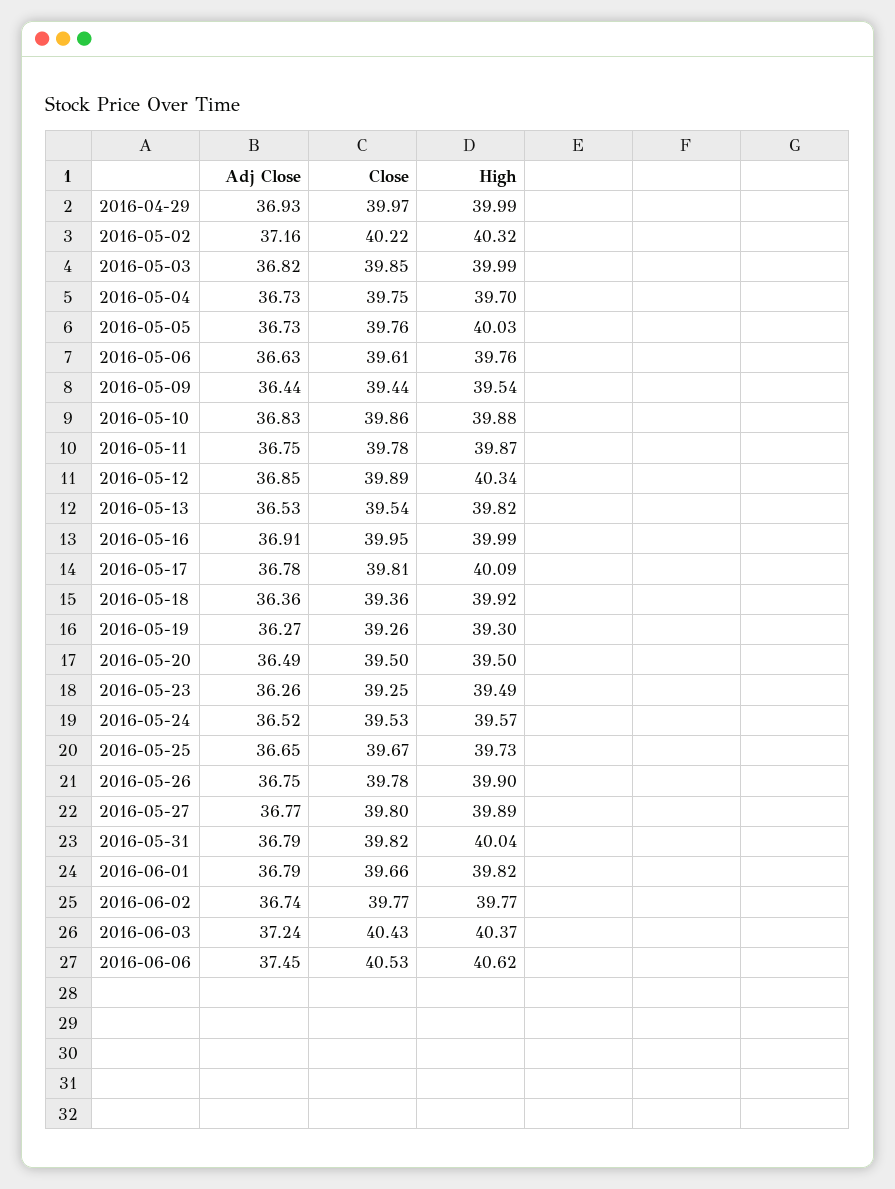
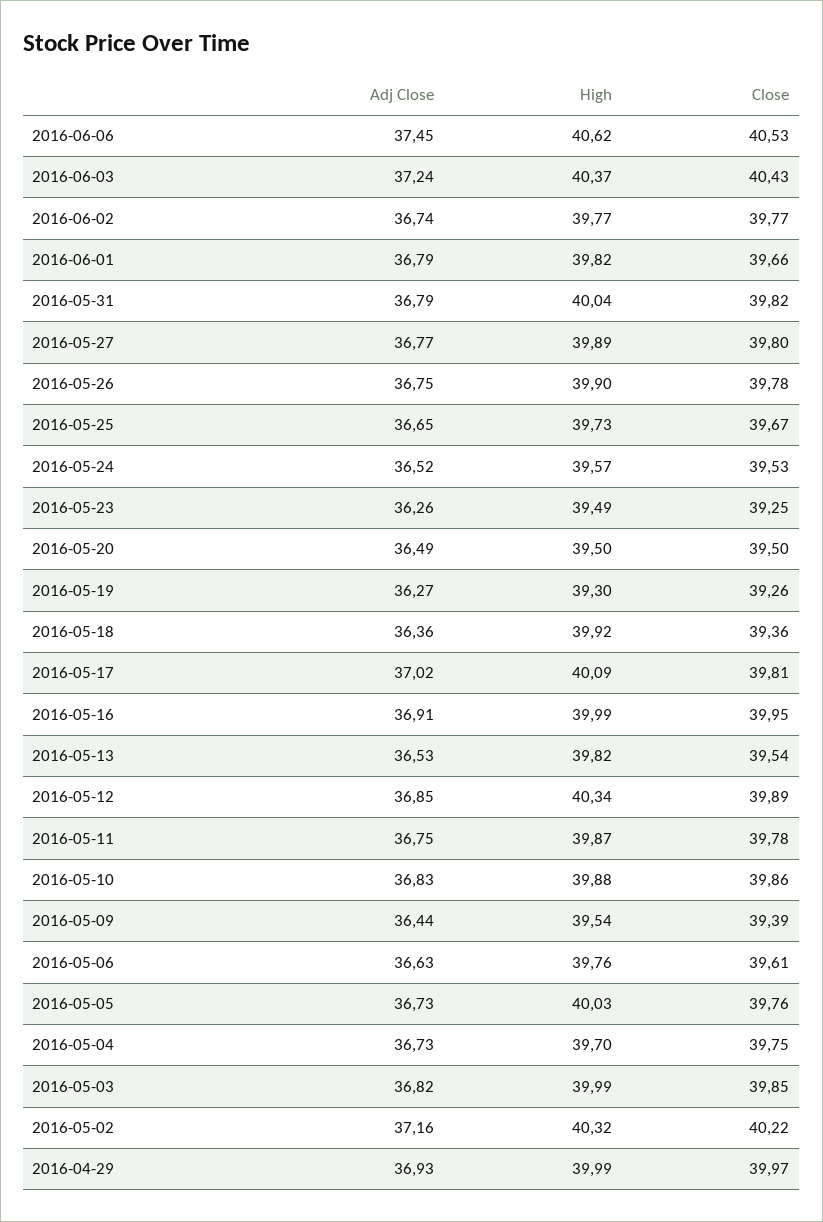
  {
    "Adj Close": {
      "2016-04-29": 36.93,
      "2016-05-02": 37.16,
      "2016-05-03": 36.82,
      "2016-05-04": 36.73,
      "2016-05-05": 36.73,
      "2016-05-06": 36.63,
      "2016-05-09": 36.44,
      "2016-05-10": 36.83,
      "2016-05-11": 36.75,
      "2016-05-12": 36.85,
      "2016-05-13": 36.53,
      "2016-05-16": 36.91,
-     "2016-05-17": 36.78,
+     "2016-05-17": 37.02,
      "2016-05-18": 36.36,
      "2016-05-19": 36.27,
      "2016-05-20": 36.49,
      "2016-05-23": 36.26,
      "2016-05-24": 36.52,
      "2016-05-25": 36.65,
      "2016-05-26": 36.75,
      "2016-05-27": 36.77,
      "2016-05-31": 36.79,
      "2016-06-01": 36.79,
      "2016-06-02": 36.74,
      "2016-06-03": 37.24,
      "2016-06-06": 37.45
    },
    "Close": {
      "2016-04-29": 39.97,
      "2016-05-02": 40.22,
      "2016-05-03": 39.85,
      "2016-05-04": 39.75,
      "2016-05-05": 39.76,
      "2016-05-06": 39.61,
-     "2016-05-09": 39.44,
+     "2016-05-09": 39.39,
      "2016-05-10": 39.86,
      "2016-05-11": 39.78,
      "2016-05-12": 39.89,
      "2016-05-13": 39.54,
      "2016-05-16": 39.95,
      "2016-05-17": 39.81,
      "2016-05-18": 39.36,
      "2016-05-19": 39.26,
      "2016-05-20": 39.5,
      "2016-05-23": 39.25,
      "2016-05-24": 39.53,
      "2016-05-25": 39.67,
      "2016-05-26": 39.78,
      "2016-05-27": 39.8,
      "2016-05-31": 39.82,
      "2016-06-01": 39.66,
      "2016-06-02": 39.77,
      "2016-06-03": 40.43,
      "2016-06-06": 40.53
    },
    "High": {
      "2016-04-29": 39.99,
      "2016-05-02": 40.32,
      "2016-05-03": 39.99,
      "2016-05-04": 39.7,
      "2016-05-05": 40.03,
      "2016-05-06": 39.76,
      "2016-05-09": 39.54,
      "2016-05-10": 39.88,
      "2016-05-11": 39.87,
      "2016-05-12": 40.34,
      "2016-05-13": 39.82,
      "2016-05-16": 39.99,
      "2016-05-17": 40.09,
      "2016-05-18": 39.92,
      "2016-05-19": 39.3,
      "2016-05-20": 39.5,
      "2016-05-23": 39.49,
      "2016-05-24": 39.57,
      "2016-05-25": 39.73,
      "2016-05-26": 39.9,
      "2016-05-27": 39.89,
      "2016-05-31": 40.04,
      "2016-06-01": 39.82,
      "2016-06-02": 39.77,
      "2016-06-03": 40.37,
      "2016-06-06": 40.62
    }
  }

